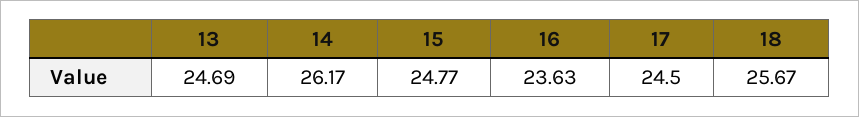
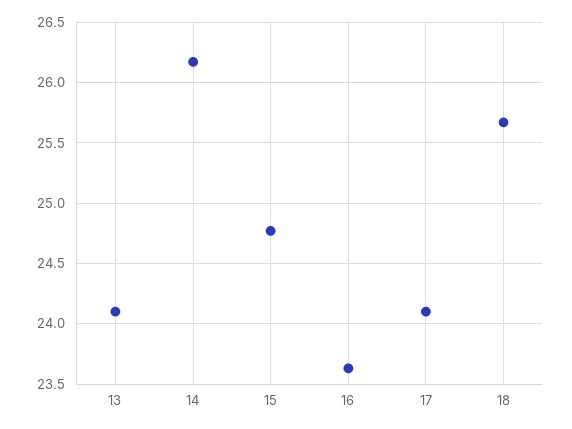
  {
-   "13": 24.69,
+   "13": 24.1,
    "14": 26.17,
    "15": 24.77,
    "16": 23.63,
-   "17": 24.5,
+   "17": 24.1,
    "18": 25.67
  }

